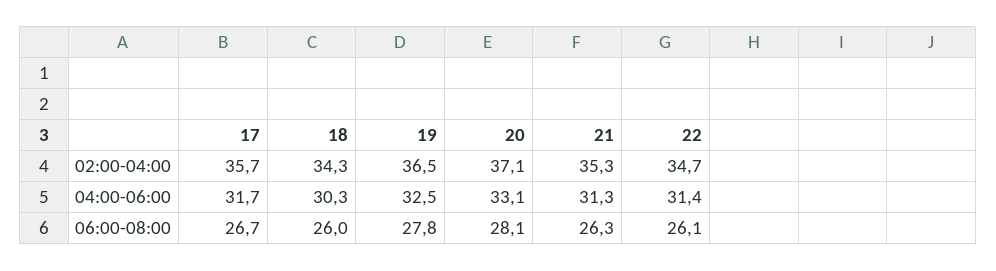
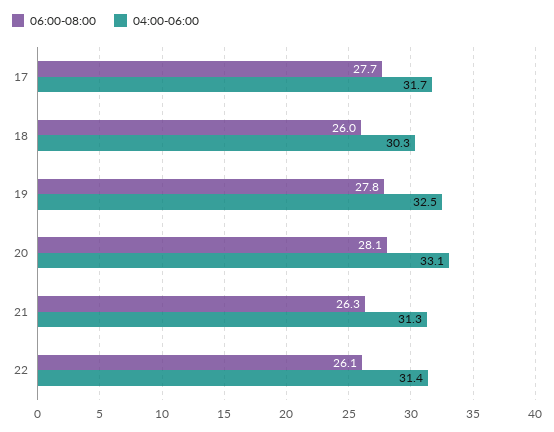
  {
-   "02:00-04:00": {
-     "17": 35.7,
-     "18": 34.3,
-     "19": 36.5,
-     "20": 37.1,
-     "21": 35.3,
-     "22": 34.7
-   },
    "04:00-06:00": {
      "17": 31.7,
      "18": 30.3,
      "19": 32.5,
      "20": 33.1,
      "21": 31.3,
      "22": 31.4
    },
    "06:00-08:00": {
-     "17": 26.7,
+     "17": 27.7,
      "18": 26,
      "19": 27.8,
      "20": 28.1,
      "21": 26.3,
      "22": 26.1
    }
  }

